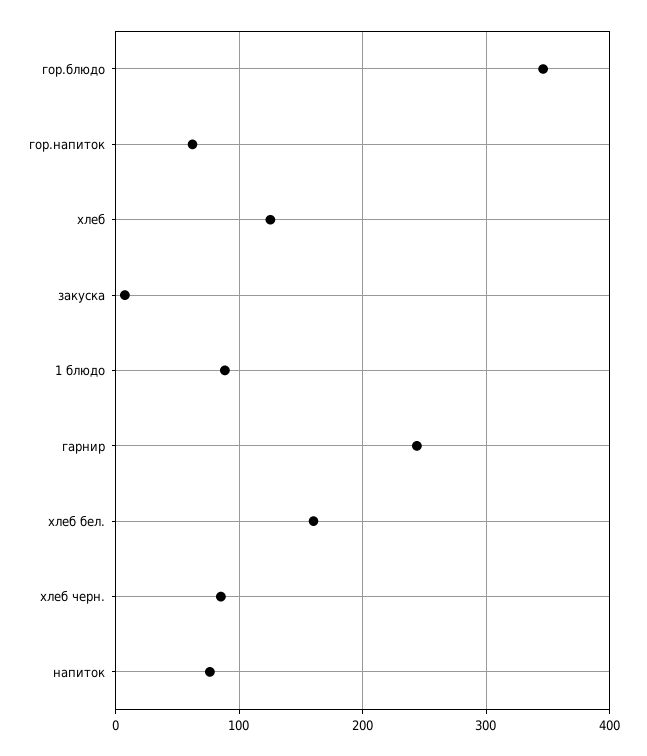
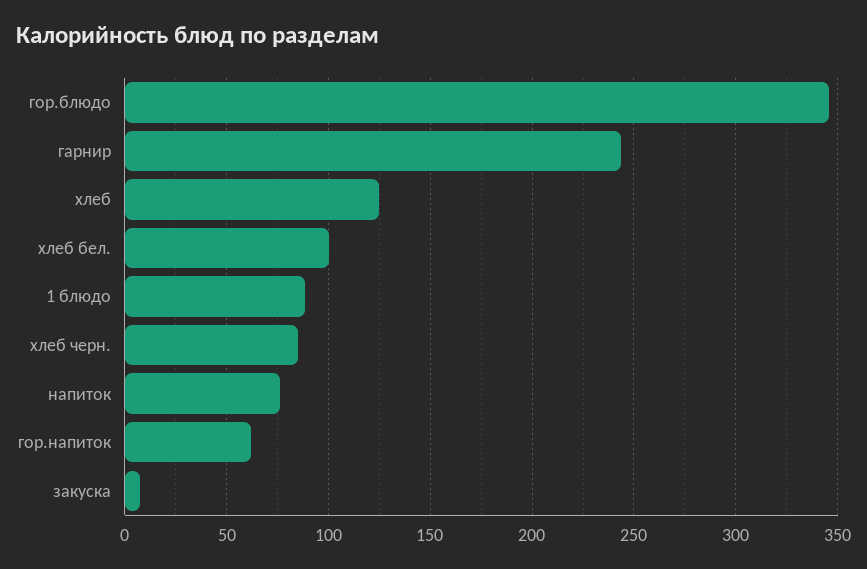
  {
    "гор.блюдо": 345,
    "гор.напиток": 60,
    "хлеб": 125,
    "закуска": 5,
    "1 блюдо": 90,
    "гарнир": 245,
-   "хлеб бел.": 160,
+   "хлеб бел.": 100,
    "хлеб черн.": 85,
    "напиток": 75
  }

